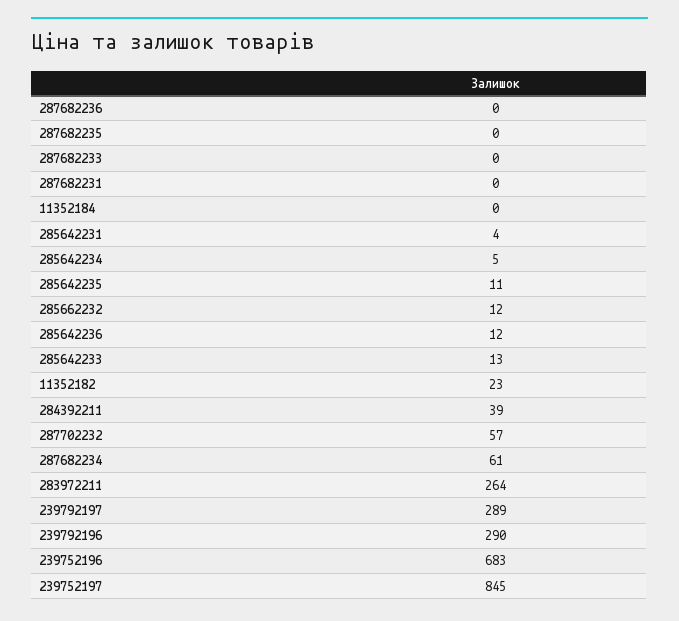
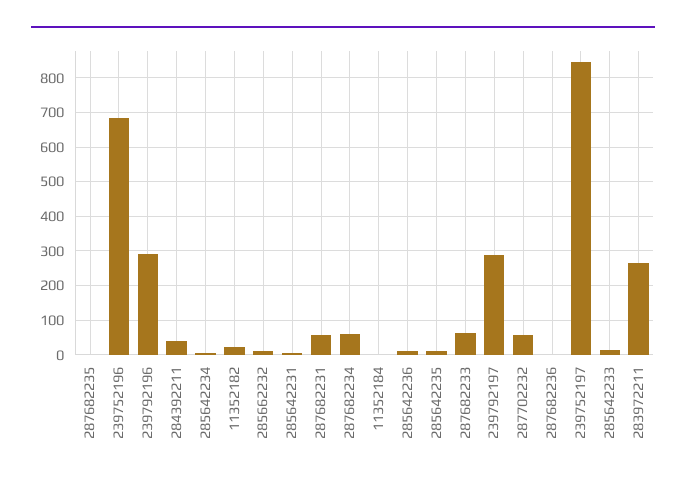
  {
    "287682236": 0,
    "287682235": 0,
-   "287682233": 0,
+   "287682233": 60,
-   "287682231": 0,
+   "287682231": 60,
    "11352184": 0,
    "285642231": 4,
    "285642234": 5,
    "285642235": 11,
    "285662232": 12,
    "285642236": 12,
    "285642233": 13,
    "11352182": 23,
    "284392211": 39,
    "287702232": 57,
    "287682234": 61,
    "283972211": 264,
    "239792197": 289,
    "239792196": 290,
    "239752196": 683,
    "239752197": 845
  }

